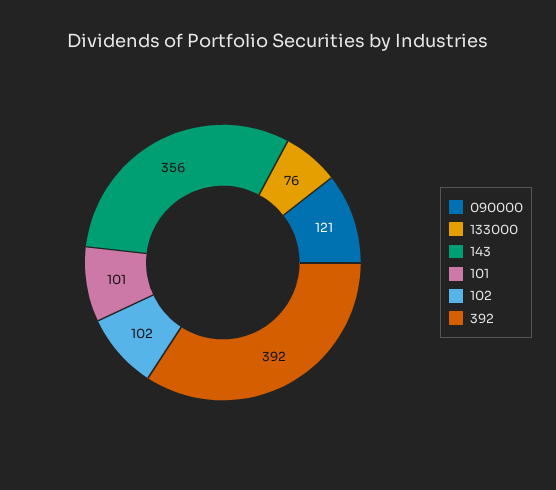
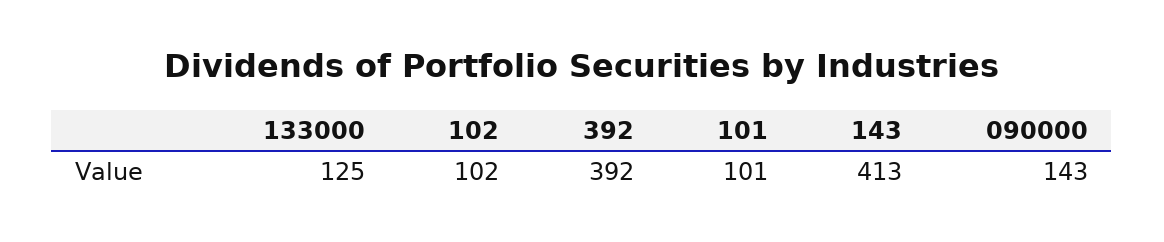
  {
-   "090000": 121,
+   "090000": 143,
-   "133000": 76,
+   "133000": 125,
-   "143": 356,
+   "143": 413,
    "101": 101,
    "102": 102,
    "392": 392
  }

